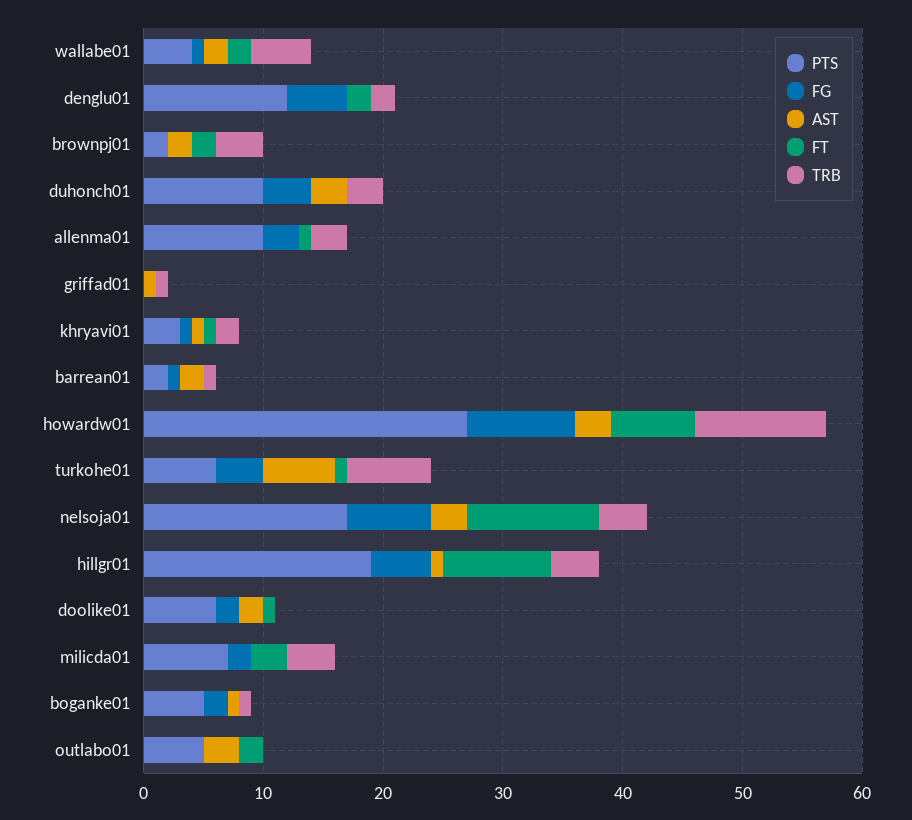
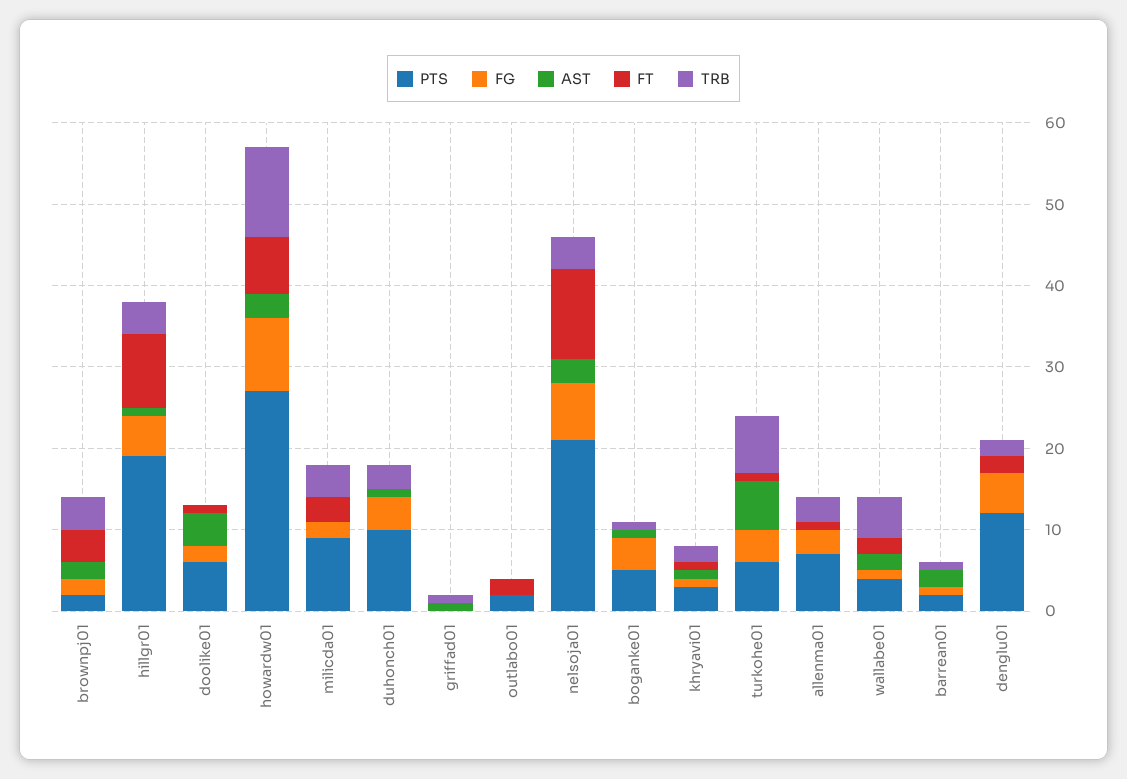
  {
    "PTS": {
      "wallabe01": 4,
      "denglu01": 12,
      "brownpj01": 2,
      "duhonch01": 10,
-     "allenma01": 10,
+     "allenma01": 7,
      "griffad01": 0,
      "khryavi01": 3,
      "barrean01": 2,
      "howardw01": 27,
      "turkohe01": 6,
-     "nelsoja01": 17,
+     "nelsoja01": 21,
      "hillgr01": 19,
      "doolike01": 6,
-     "milicda01": 7,
+     "milicda01": 9,
      "boganke01": 5,
-     "outlabo01": 5
+     "outlabo01": 2
    },
    "FG": {
      "wallabe01": 1,
      "denglu01": 5,
-     "brownpj01": 0,
+     "brownpj01": 2,
      "duhonch01": 4,
      "allenma01": 3,
      "griffad01": 0,
      "khryavi01": 1,
      "barrean01": 1,
      "howardw01": 9,
      "turkohe01": 4,
      "nelsoja01": 7,
      "hillgr01": 5,
      "doolike01": 2,
      "milicda01": 2,
-     "boganke01": 2,
+     "boganke01": 4,
      "outlabo01": 0
    },
    "AST": {
      "wallabe01": 2,
      "denglu01": 0,
      "brownpj01": 2,
-     "duhonch01": 3,
+     "duhonch01": 1,
      "allenma01": 0,
      "griffad01": 1,
      "khryavi01": 1,
      "barrean01": 2,
      "howardw01": 3,
      "turkohe01": 6,
      "nelsoja01": 3,
      "hillgr01": 1,
-     "doolike01": 2,
+     "doolike01": 4,
      "milicda01": 0,
      "boganke01": 1,
-     "outlabo01": 3
+     "outlabo01": 0
    },
    "FT": {
      "wallabe01": 2,
      "denglu01": 2,
-     "brownpj01": 2,
+     "brownpj01": 4,
      "duhonch01": 0,
      "allenma01": 1,
      "griffad01": 0,
      "khryavi01": 1,
      "barrean01": 0,
      "howardw01": 7,
      "turkohe01": 1,
      "nelsoja01": 11,
      "hillgr01": 9,
      "doolike01": 1,
      "milicda01": 3,
      "boganke01": 0,
      "outlabo01": 2
    },
    "TRB": {
      "wallabe01": 5,
      "denglu01": 2,
      "brownpj01": 4,
      "duhonch01": 3,
      "allenma01": 3,
      "griffad01": 1,
      "khryavi01": 2,
      "barrean01": 1,
      "howardw01": 11,
      "turkohe01": 7,
      "nelsoja01": 4,
      "hillgr01": 4,
      "doolike01": 0,
      "milicda01": 4,
      "boganke01": 1,
      "outlabo01": 0
    }
  }

